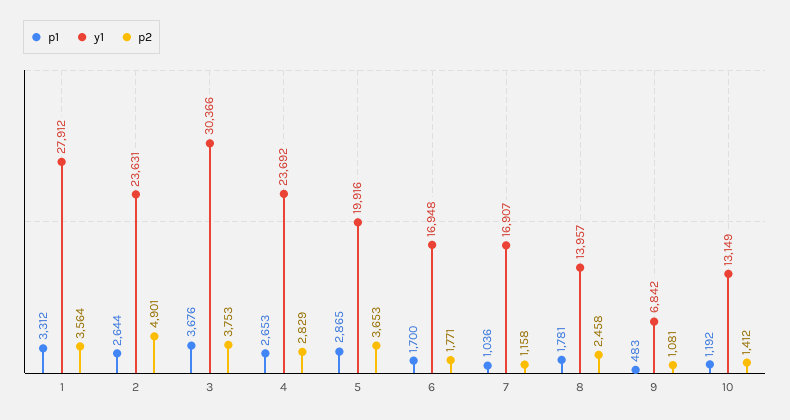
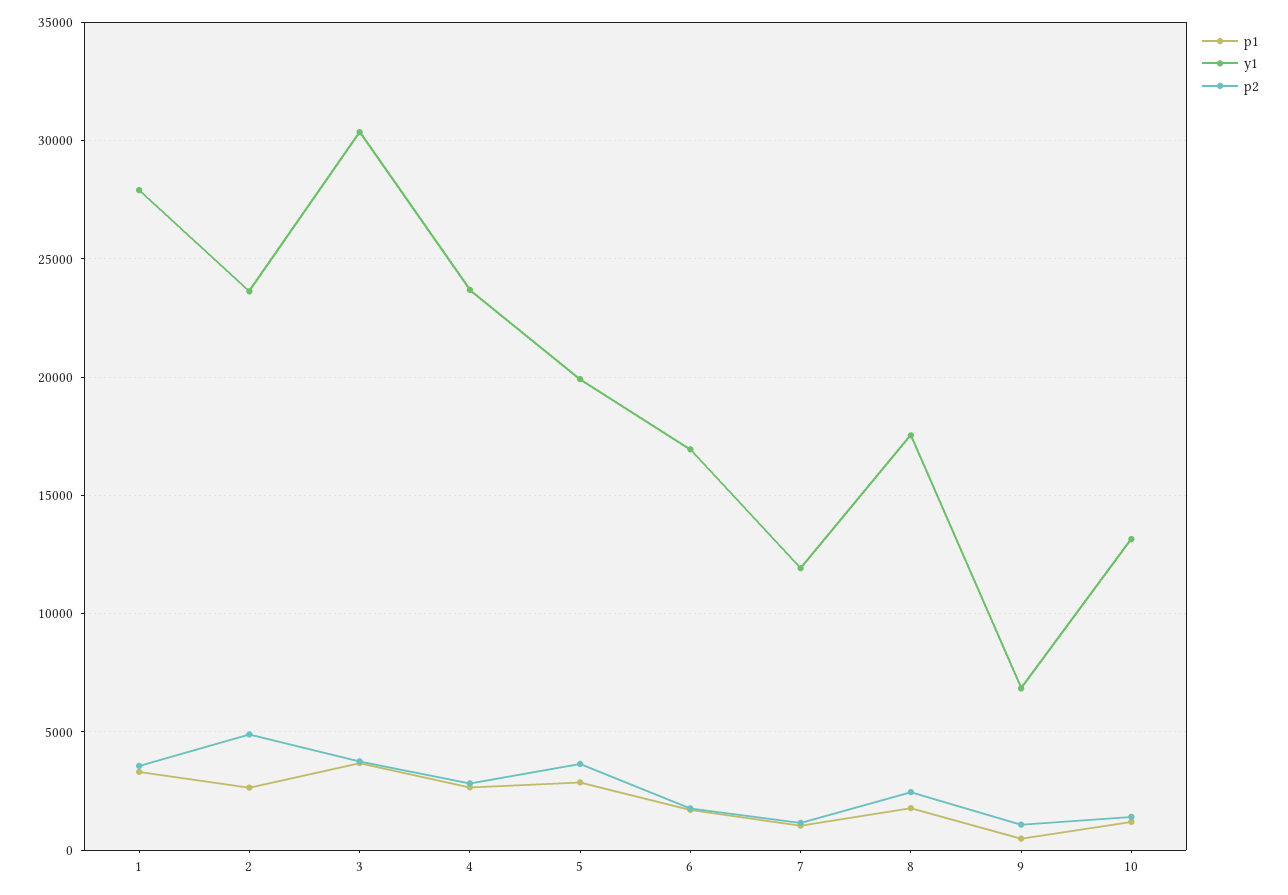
  {
    "p1": {
      "1": 3312,
      "2": 2644,
      "3": 3676,
      "4": 2653,
      "5": 2865,
      "6": 1700,
      "7": 1036,
      "8": 1781,
      "9": 483,
      "10": 1192
    },
    "y1": {
      "1": 27912,
      "2": 23631,
      "3": 30366,
      "4": 23692,
      "5": 19916,
      "6": 16948,
-     "7": 16907,
+     "7": 12000,
-     "8": 13957,
+     "8": 17500,
      "9": 6842,
      "10": 13149
    },
    "p2": {
      "1": 3564,
      "2": 4901,
      "3": 3753,
      "4": 2829,
      "5": 3653,
      "6": 1771,
      "7": 1158,
      "8": 2458,
      "9": 1081,
      "10": 1412
    }
  }

